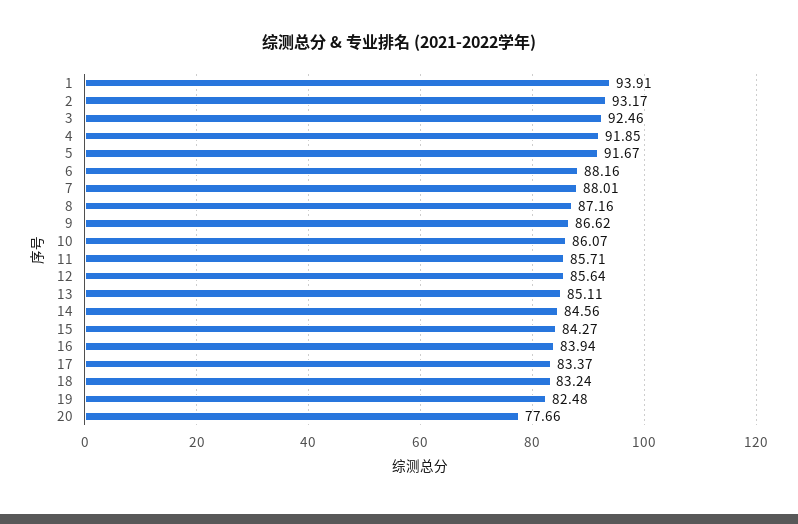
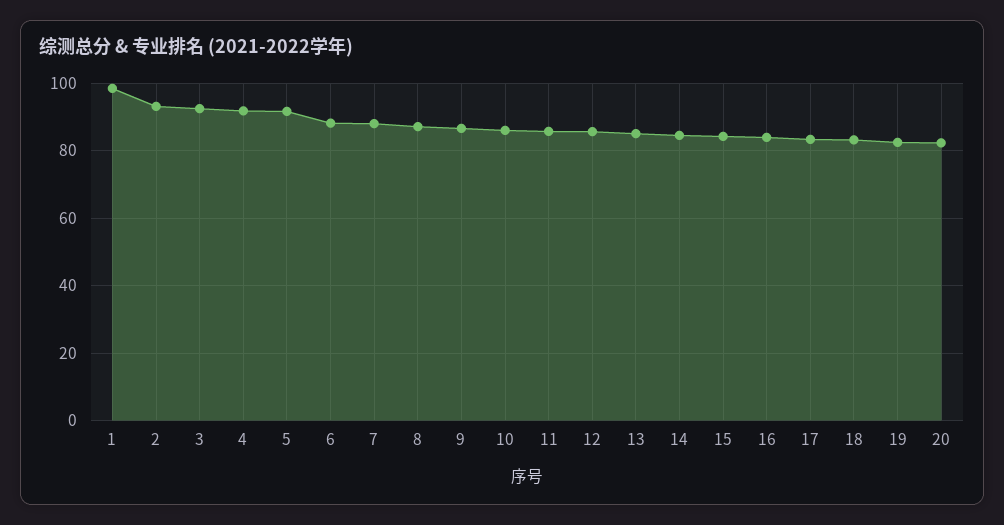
  {
-   "1": 93.91,
+   "1": 98,
    "2": 93.17,
    "3": 92.46,
    "4": 91.85,
    "5": 91.67,
    "6": 88.16,
    "7": 88.01,
    "8": 87.16,
    "9": 86.62,
    "10": 86.07,
    "11": 85.71,
    "12": 85.64,
    "13": 85.11,
    "14": 84.56,
    "15": 84.27,
    "16": 83.94,
    "17": 83.37,
    "18": 83.24,
    "19": 82.48,
-   "20": 77.66
+   "20": 82
  }

